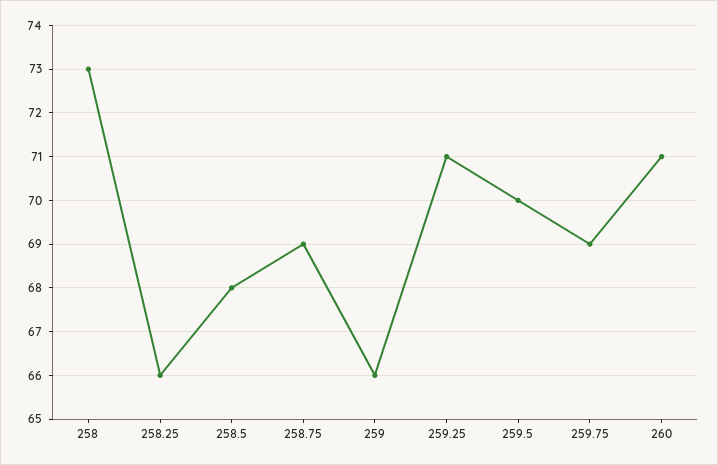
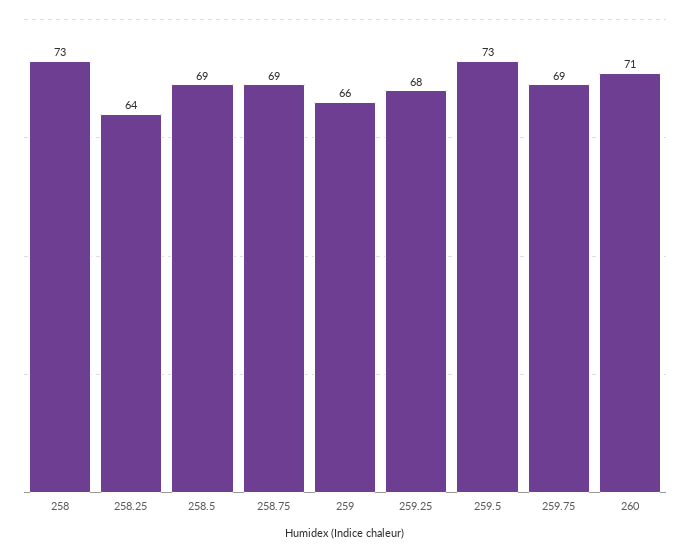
  {
    "258": 73,
-   "258.25": 66,
+   "258.25": 64,
-   "258.5": 68,
+   "258.5": 69,
    "258.75": 69,
    "259": 66,
-   "259.25": 71,
+   "259.25": 68,
-   "259.5": 70,
+   "259.5": 73,
    "259.75": 69,
    "260": 71
  }

